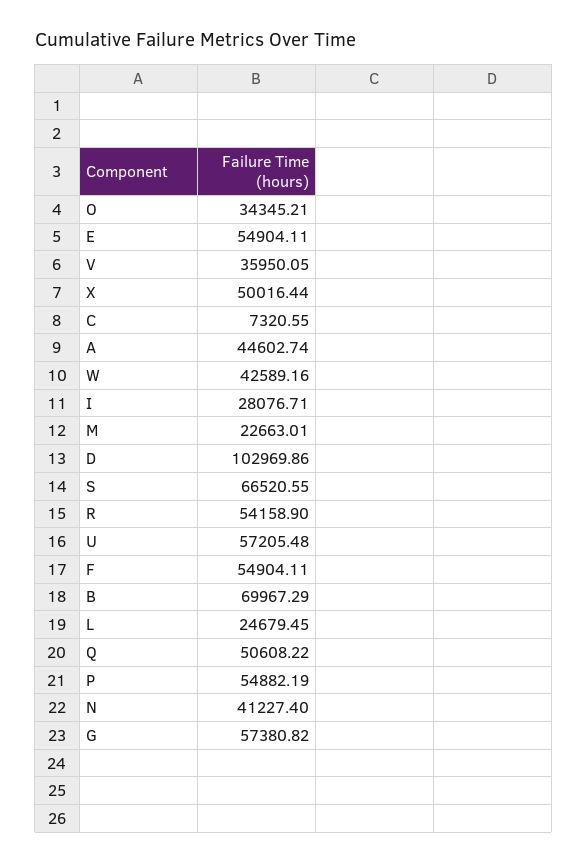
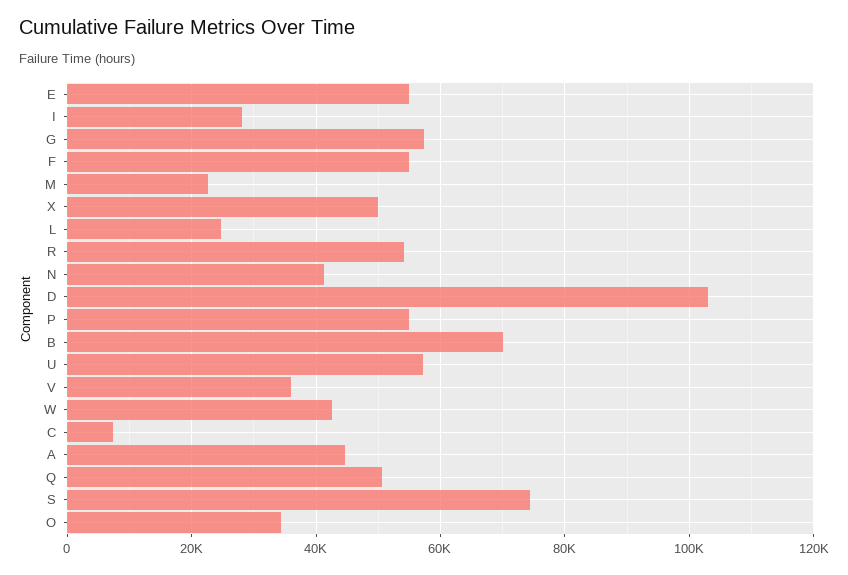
  {
    "O": 34345.21,
    "E": 54904.11,
    "V": 35950.05,
    "X": 50016.44,
    "C": 7320.55,
    "A": 44602.74,
    "W": 42589.16,
    "I": 28076.71,
    "M": 22663.01,
    "D": 102969.86,
-   "S": 66520.55,
+   "S": 74000,
    "R": 54158.9,
    "U": 57205.48,
    "F": 54904.11,
    "B": 69967.29,
    "L": 24679.45,
    "Q": 50608.22,
    "P": 54882.19,
    "N": 41227.4,
    "G": 57380.82
  }

